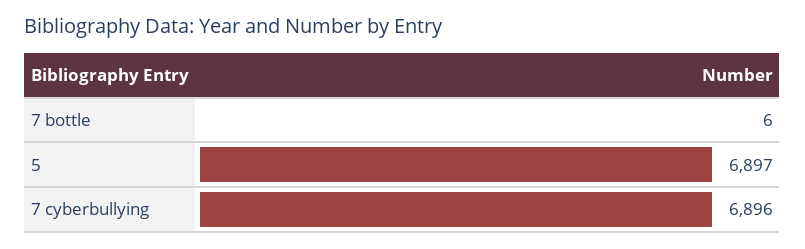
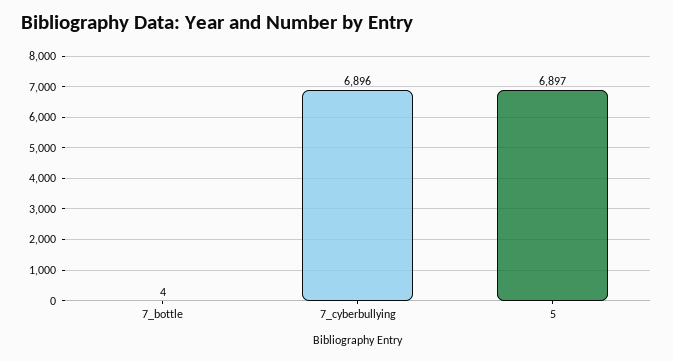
  {
-   "7 bottle": 6,
+   "7 bottle": 4,
    "5": 6897,
    "7 cyberbullying": 6896
  }

